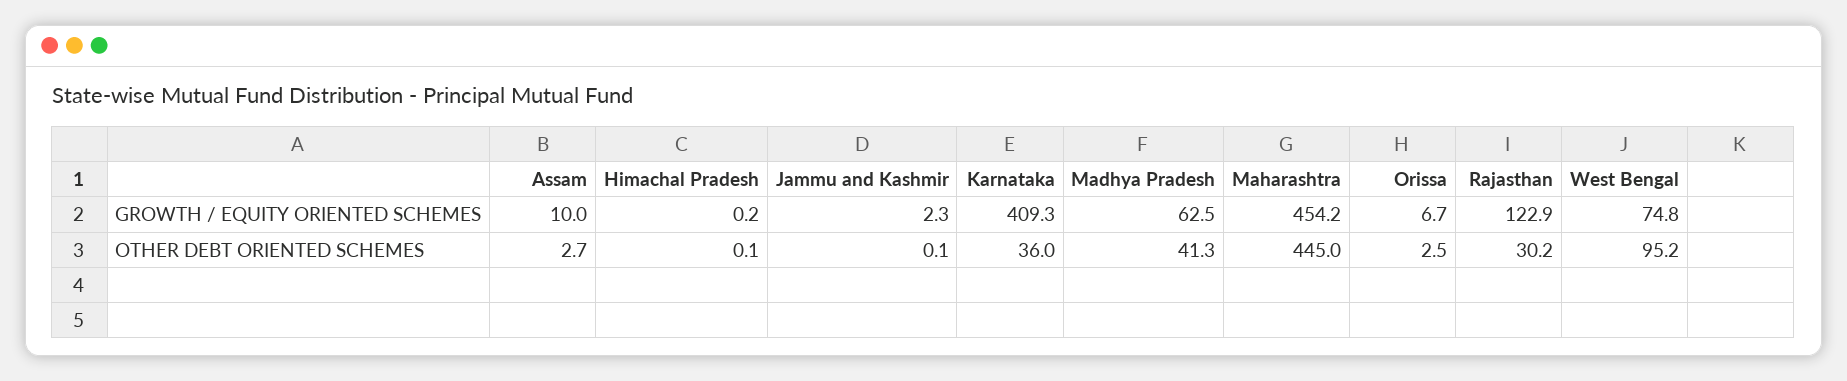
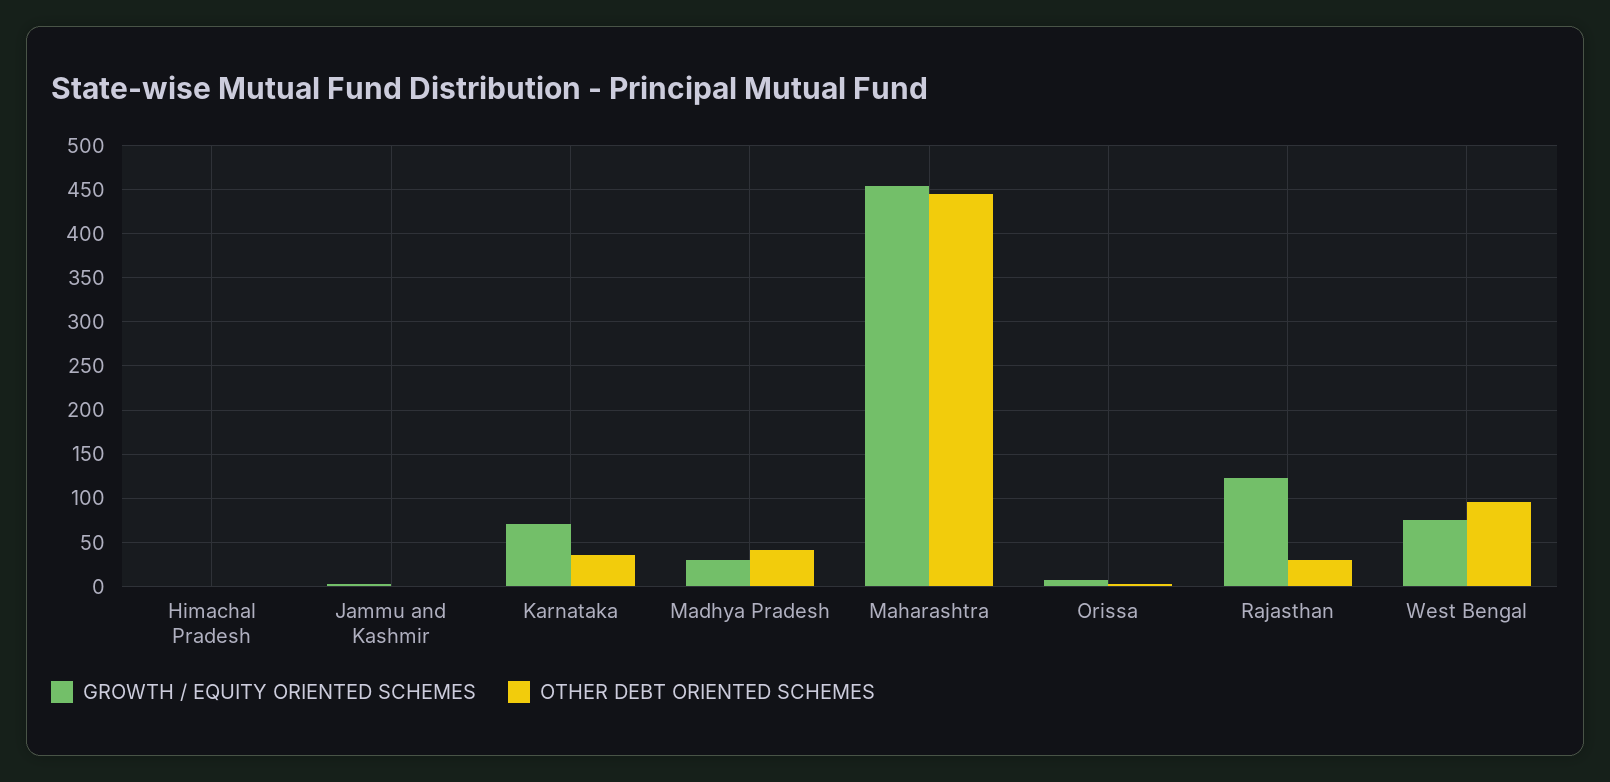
  {
    "GROWTH / EQUITY ORIENTED SCHEMES": {
-     "Assam": 10,
      "Himachal Pradesh": 0.2,
      "Jammu and Kashmir": 2.3,
-     "Karnataka": 409.3,
+     "Karnataka": 70,
-     "Madhya Pradesh": 62.5,
+     "Madhya Pradesh": 30,
      "Maharashtra": 454.2,
      "Orissa": 6.7,
      "Rajasthan": 122.9,
      "West Bengal": 74.8
    },
    "OTHER DEBT ORIENTED SCHEMES": {
-     "Assam": 2.7,
      "Himachal Pradesh": 0.1,
      "Jammu and Kashmir": 0.1,
      "Karnataka": 36,
      "Madhya Pradesh": 41.3,
      "Maharashtra": 445,
      "Orissa": 2.5,
      "Rajasthan": 30.2,
      "West Bengal": 95.2
    }
  }

